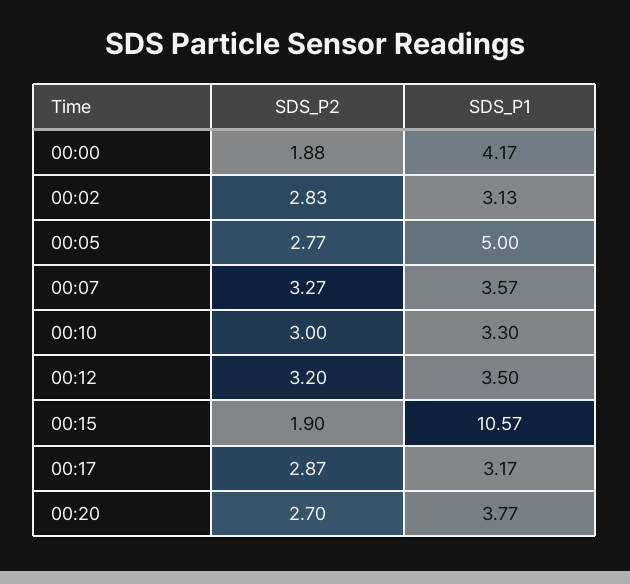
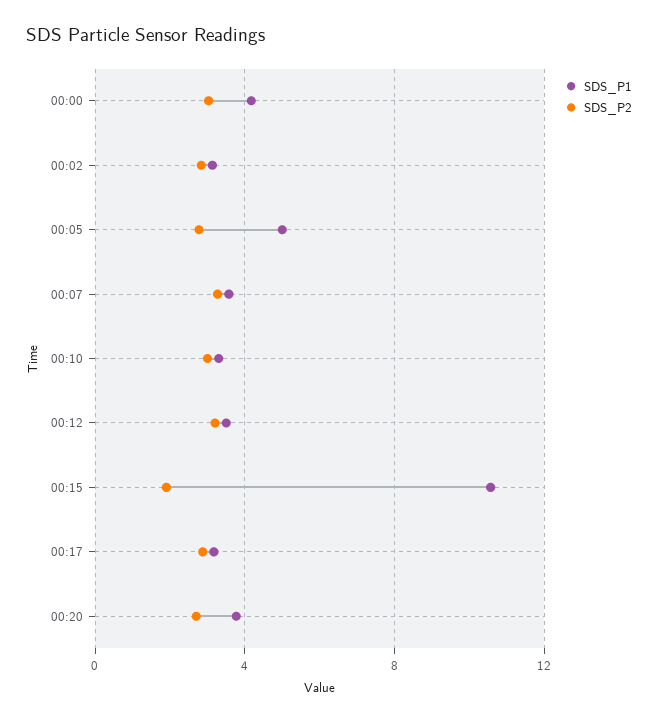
  {
    "SDS_P2": {
-     "00:00": 1.88,
+     "00:00": 3,
      "00:02": 2.83,
      "00:05": 2.77,
      "00:07": 3.27,
      "00:10": 3,
      "00:12": 3.2,
      "00:15": 1.9,
      "00:17": 2.87,
      "00:20": 2.7
    },
    "SDS_P1": {
      "00:00": 4.17,
      "00:02": 3.13,
      "00:05": 5,
      "00:07": 3.57,
      "00:10": 3.3,
      "00:12": 3.5,
      "00:15": 10.57,
      "00:17": 3.17,
      "00:20": 3.77
    }
  }

